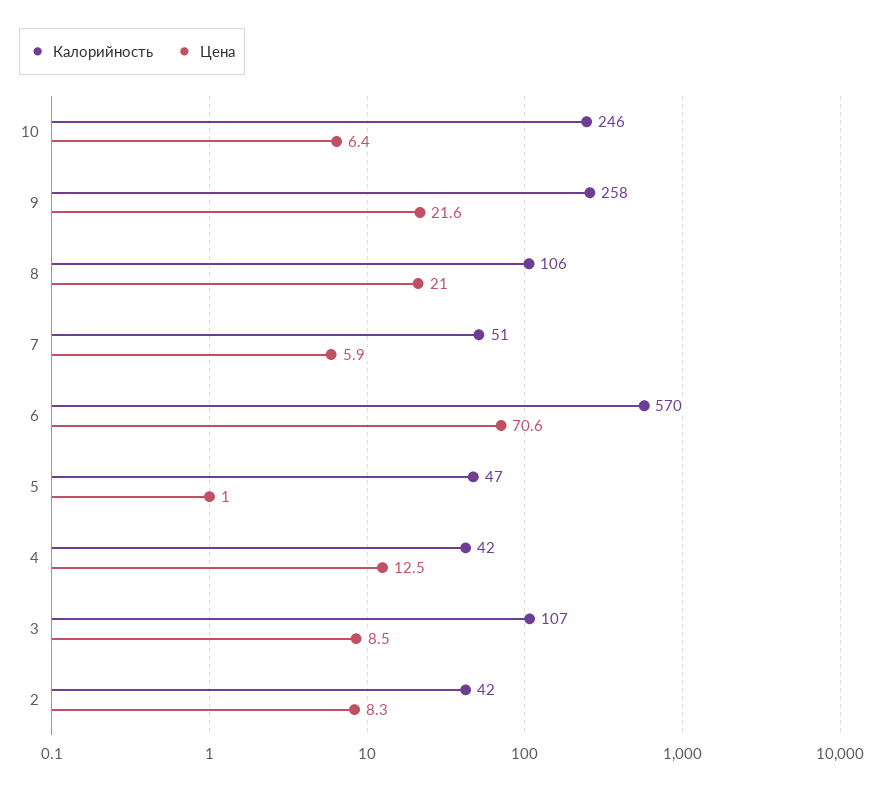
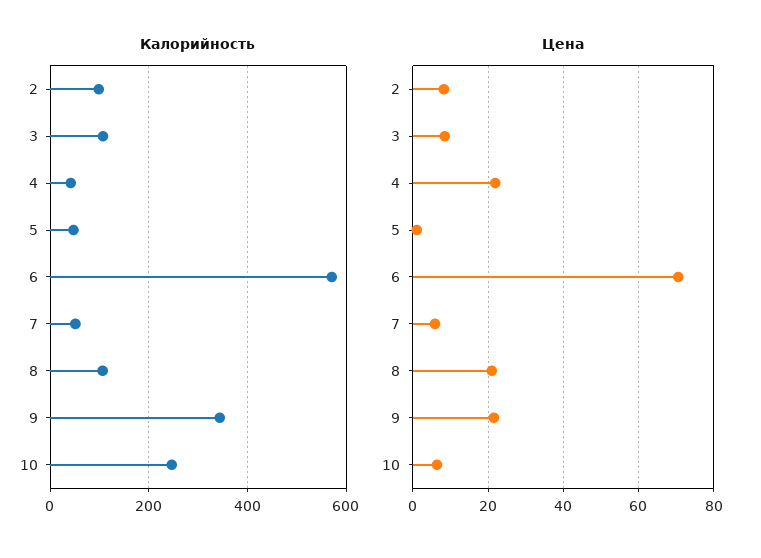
  {
    "Калорийность": {
      "10": 246,
-     "9": 258,
+     "9": 340,
      "8": 106,
      "7": 51,
      "6": 570,
      "5": 47,
      "4": 42,
      "3": 107,
-     "2": 42
+     "2": 100
    },
    "Цена": {
      "10": 6.4,
      "9": 21.6,
      "8": 21,
      "7": 5.9,
      "6": 70.6,
      "5": 1,
-     "4": 12.5,
+     "4": 22,
      "3": 8.5,
      "2": 8.3
    }
  }

